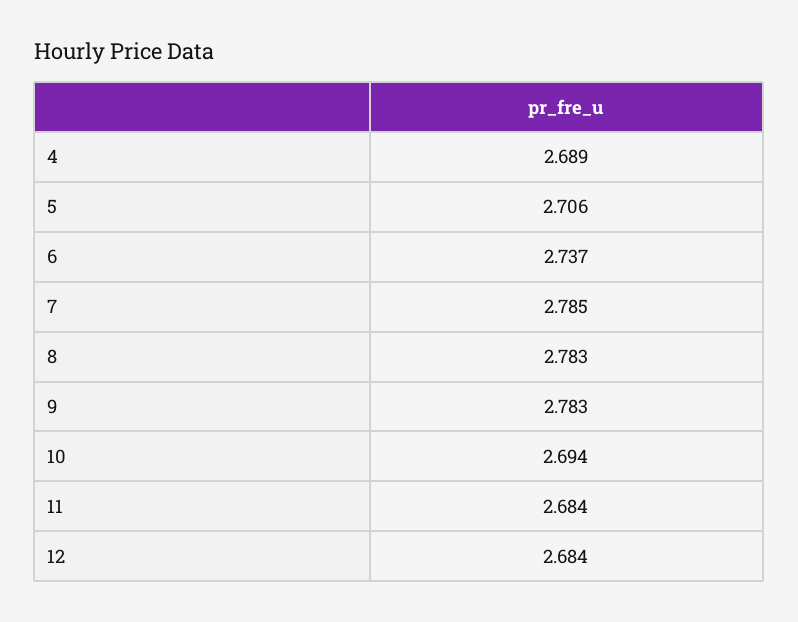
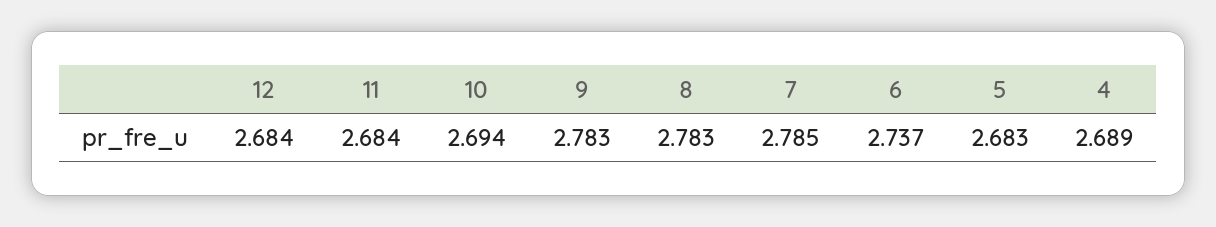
  {
    "4": 2.689,
-   "5": 2.706,
+   "5": 2.683,
    "6": 2.737,
    "7": 2.785,
    "8": 2.783,
    "9": 2.783,
    "10": 2.694,
    "11": 2.684,
    "12": 2.684
  }

